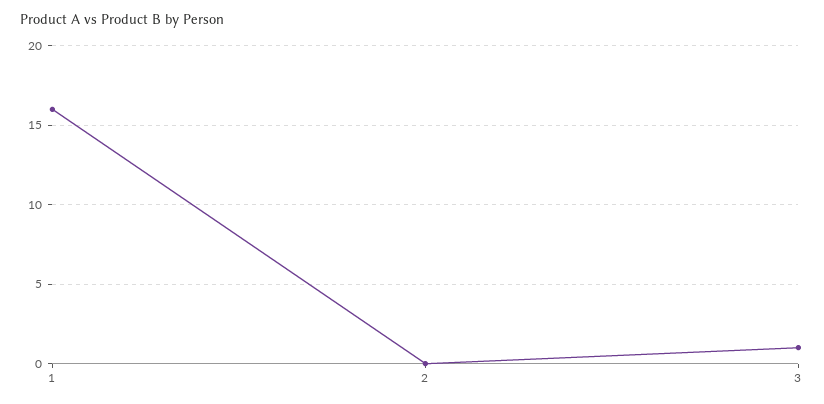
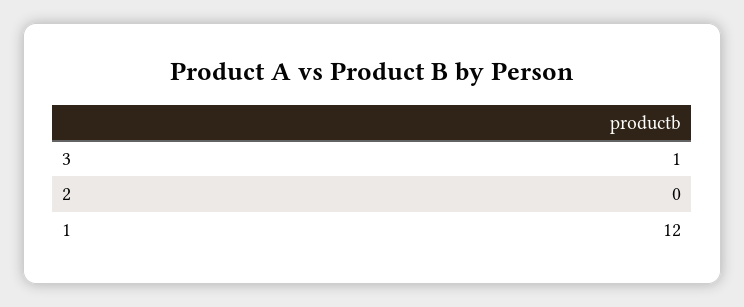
  {
-   "1": 16,
+   "1": 12,
    "2": 0,
    "3": 1
  }

